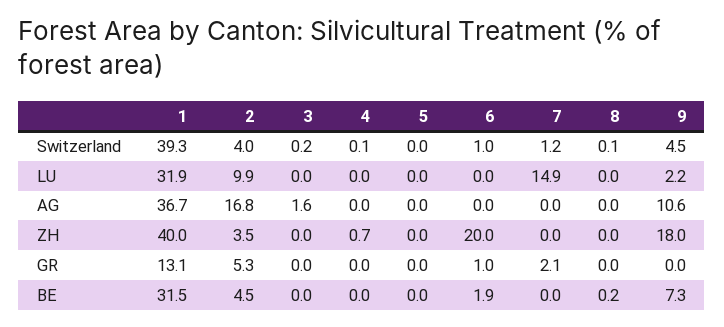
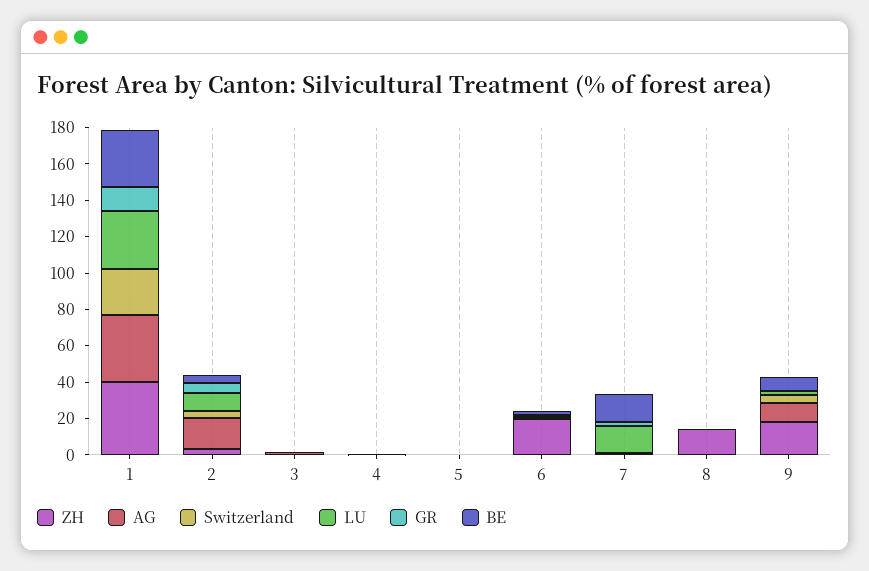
  {
    "Switzerland": {
-     "1": 39.3,
+     "1": 25,
      "2": 4,
      "3": 0.2,
      "4": 0.1,
      "5": 0,
      "6": 1,
      "7": 1.2,
      "8": 0.1,
      "9": 4.5
    },
    "LU": {
      "1": 31.9,
      "2": 9.9,
      "3": 0,
      "4": 0,
      "5": 0,
      "6": 0,
      "7": 14.9,
      "8": 0,
      "9": 2.2
    },
    "AG": {
      "1": 36.7,
      "2": 16.8,
      "3": 1.6,
      "4": 0,
      "5": 0,
      "6": 0,
      "7": 0,
      "8": 0,
      "9": 10.6
    },
    "ZH": {
      "1": 40,
      "2": 3.5,
      "3": 0,
      "4": 0.7,
      "5": 0,
      "6": 20,
      "7": 0,
-     "8": 0,
+     "8": 15,
      "9": 18
    },
    "GR": {
      "1": 13.1,
      "2": 5.3,
      "3": 0,
      "4": 0,
      "5": 0,
      "6": 1,
      "7": 2.1,
      "8": 0,
      "9": 0
    },
    "BE": {
      "1": 31.5,
      "2": 4.5,
      "3": 0,
      "4": 0,
      "5": 0,
      "6": 1.9,
-     "7": 0,
+     "7": 15,
      "8": 0.2,
      "9": 7.3
    }
  }

